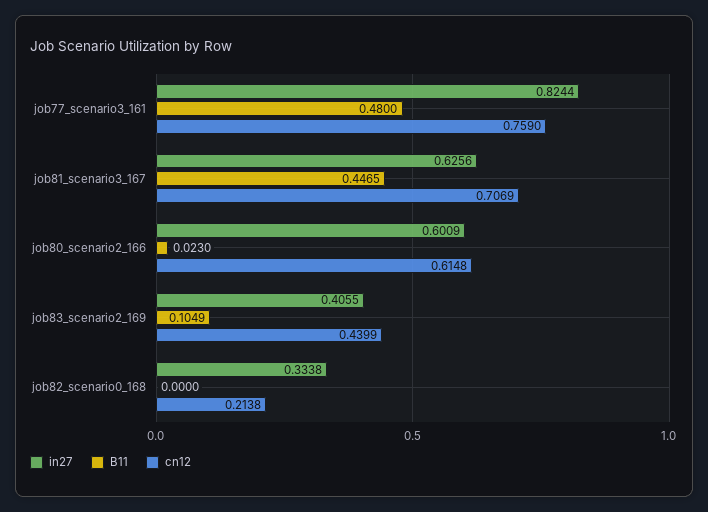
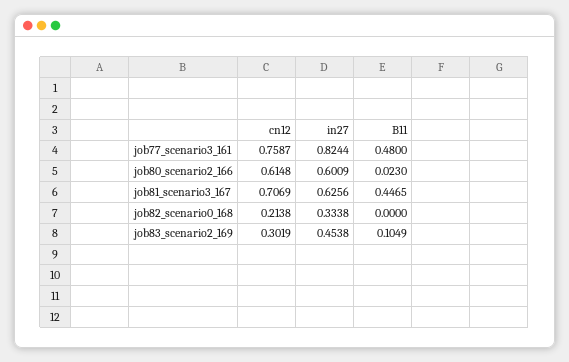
  {
    "in27": {
      "job77_scenario3_161": 0.8244,
      "job81_scenario3_167": 0.6256,
      "job80_scenario2_166": 0.6009,
-     "job83_scenario2_169": 0.4055,
+     "job83_scenario2_169": 0.4538,
      "job82_scenario0_168": 0.3338
    },
    "B11": {
      "job77_scenario3_161": 0.48,
      "job81_scenario3_167": 0.4465,
      "job80_scenario2_166": 0.023,
      "job83_scenario2_169": 0.1049,
      "job82_scenario0_168": 0
    },
    "cn12": {
-     "job77_scenario3_161": 0.759,
+     "job77_scenario3_161": 0.7587,
      "job81_scenario3_167": 0.7069,
      "job80_scenario2_166": 0.6148,
-     "job83_scenario2_169": 0.4399,
+     "job83_scenario2_169": 0.3019,
      "job82_scenario0_168": 0.2138
    }
  }

